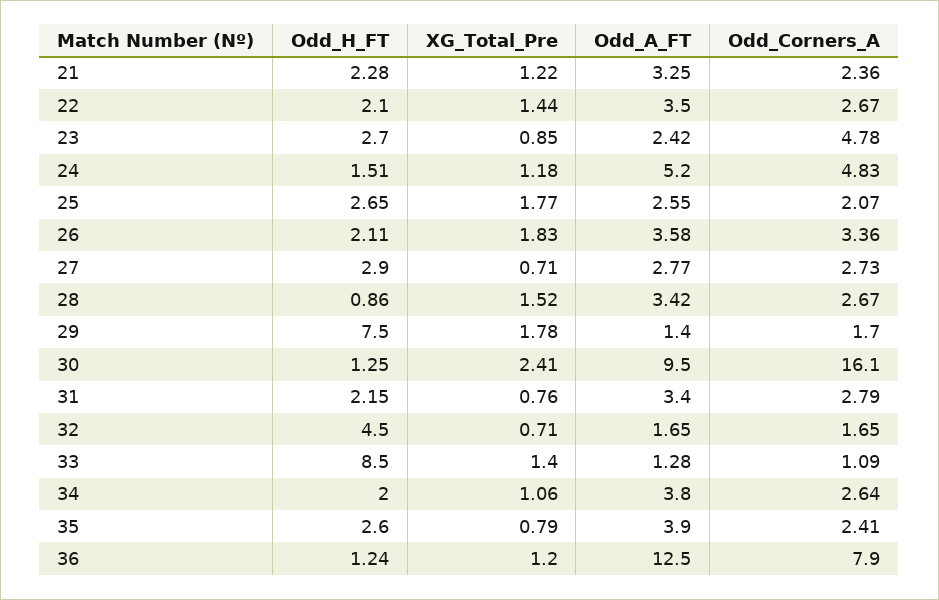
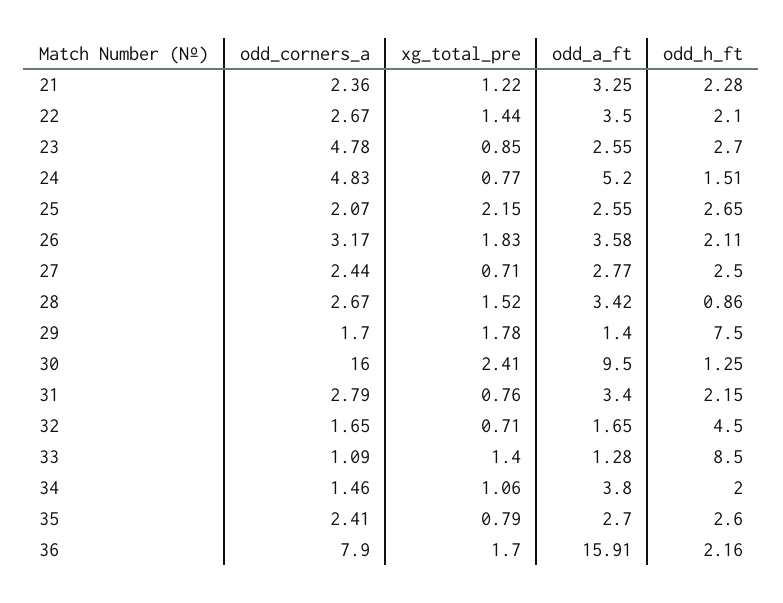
  {
    "Odd_H_FT": {
      "21": 2.28,
      "22": 2.1,
      "23": 2.7,
      "24": 1.51,
      "25": 2.65,
      "26": 2.11,
-     "27": 2.9,
+     "27": 2.5,
      "28": 0.86,
      "29": 7.5,
      "30": 1.25,
      "31": 2.15,
      "32": 4.5,
      "33": 8.5,
      "34": 2,
      "35": 2.6,
-     "36": 1.24
+     "36": 2.16
    },
    "XG_Total_Pre": {
      "21": 1.22,
      "22": 1.44,
      "23": 0.85,
-     "24": 1.18,
+     "24": 0.77,
-     "25": 1.77,
+     "25": 2.15,
      "26": 1.83,
      "27": 0.71,
      "28": 1.52,
      "29": 1.78,
      "30": 2.41,
      "31": 0.76,
      "32": 0.71,
      "33": 1.4,
      "34": 1.06,
      "35": 0.79,
-     "36": 1.2
+     "36": 1.7
    },
    "Odd_A_FT": {
      "21": 3.25,
      "22": 3.5,
-     "23": 2.42,
+     "23": 2.55,
      "24": 5.2,
      "25": 2.55,
      "26": 3.58,
      "27": 2.77,
      "28": 3.42,
      "29": 1.4,
      "30": 9.5,
      "31": 3.4,
      "32": 1.65,
      "33": 1.28,
      "34": 3.8,
-     "35": 3.9,
+     "35": 2.7,
-     "36": 12.5
+     "36": 15.91
    },
    "Odd_Corners_A": {
      "21": 2.36,
      "22": 2.67,
      "23": 4.78,
      "24": 4.83,
      "25": 2.07,
-     "26": 3.36,
+     "26": 3.17,
-     "27": 2.73,
+     "27": 2.44,
      "28": 2.67,
      "29": 1.7,
-     "30": 16.1,
+     "30": 16,
      "31": 2.79,
      "32": 1.65,
      "33": 1.09,
-     "34": 2.64,
+     "34": 1.46,
      "35": 2.41,
      "36": 7.9
    }
  }

